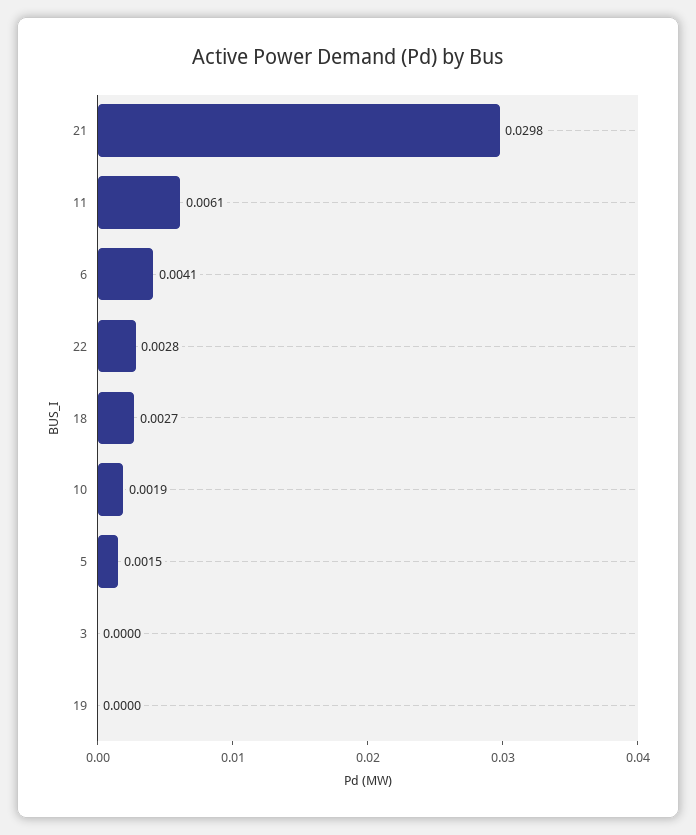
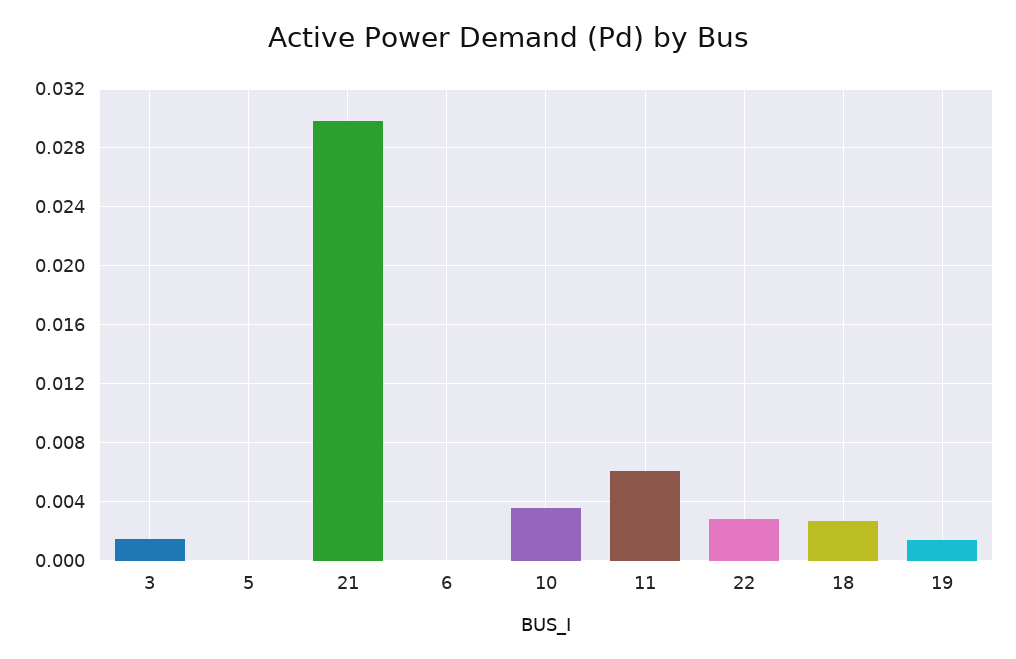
  {
    "21": 0.0298,
    "11": 0.0061,
-   "6": 0.0041,
+   "6": 0,
    "22": 0.0028,
    "18": 0.0027,
-   "10": 0.0019,
+   "10": 0.0035,
-   "5": 0.0015,
+   "5": 0,
-   "3": 0,
+   "3": 0.0015,
-   "19": 0
+   "19": 0.0015
  }

